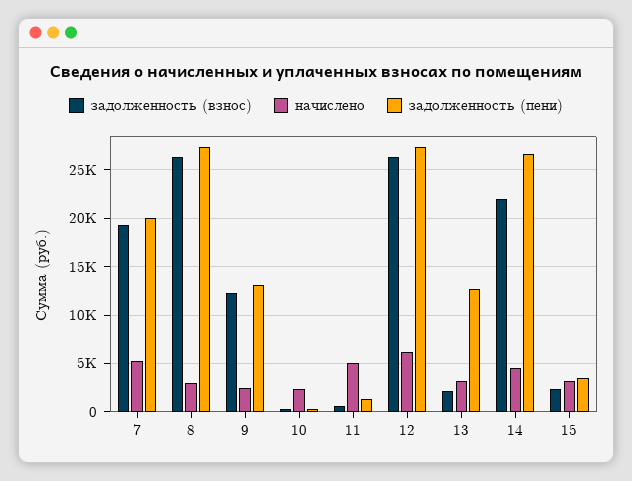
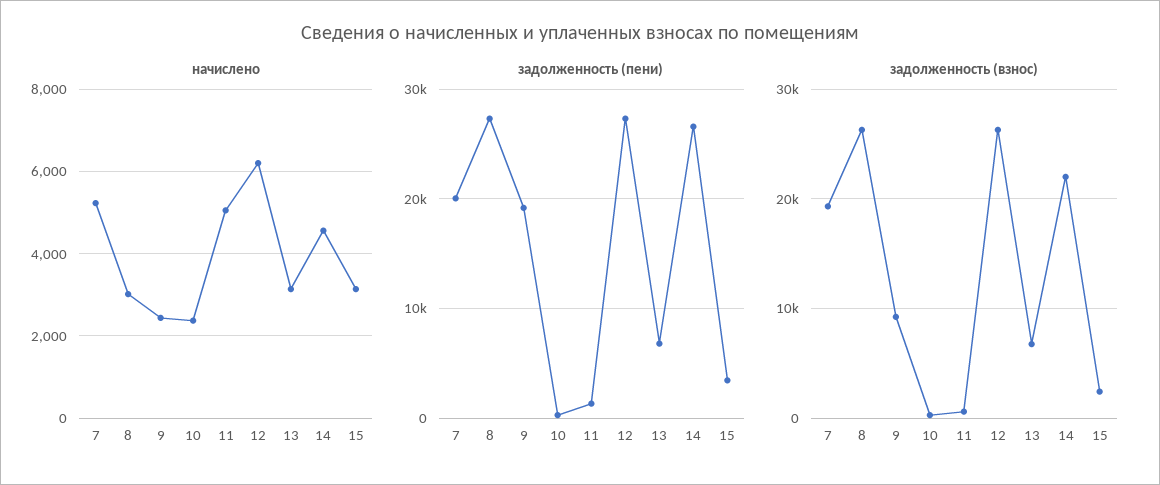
  {
    "задолженность (взнос)": {
      "7": 19000,
      "8": 26000,
-     "9": 12000,
+     "9": 9000,
      "10": 0,
      "11": 1000,
      "12": 26000,
-     "13": 2000,
+     "13": 7000,
      "14": 22000,
      "15": 2000
    },
    "начислено": {
      "7": 5200,
      "8": 3000,
      "9": 2400,
      "10": 2400,
      "11": 5000,
      "12": 6200,
      "13": 3200,
      "14": 4600,
      "15": 3200
    },
    "задолженность (пени)": {
      "7": 20000,
      "8": 27000,
-     "9": 13000,
+     "9": 19000,
      "10": 0,
      "11": 1000,
      "12": 27000,
-     "13": 13000,
+     "13": 7000,
      "14": 27000,
      "15": 3000
    }
  }

